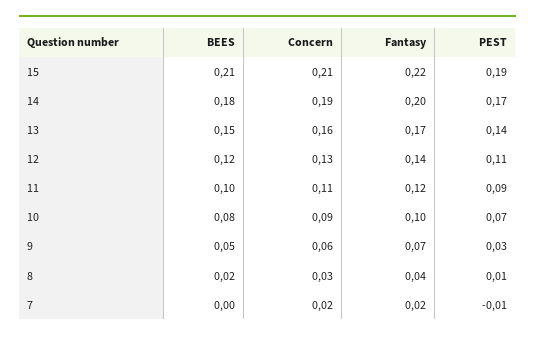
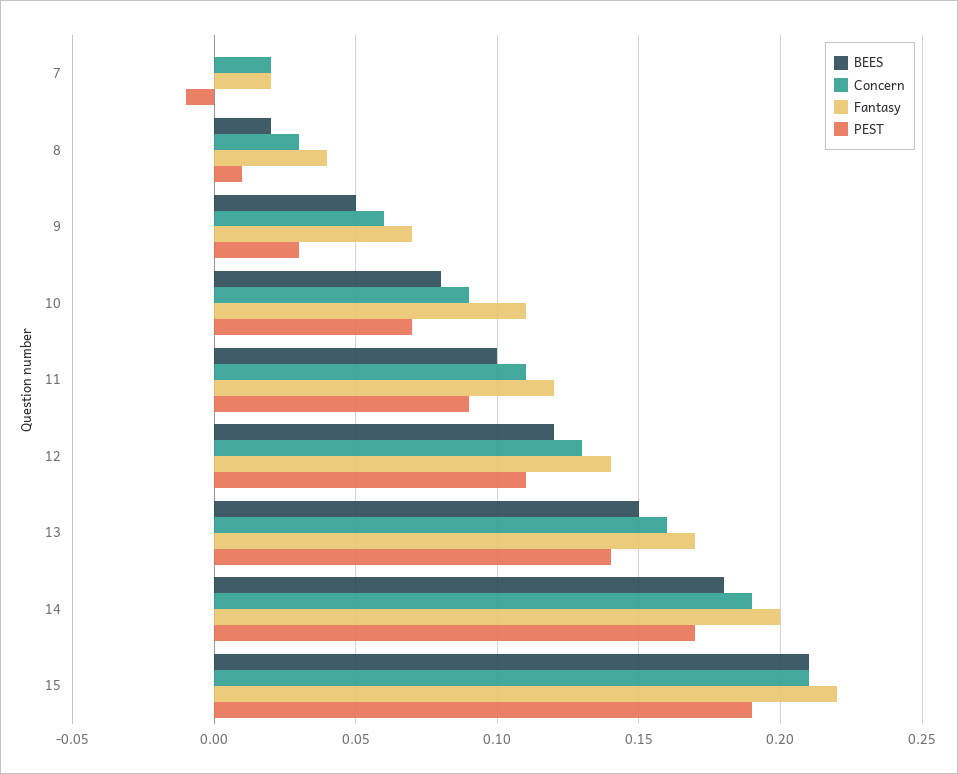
  {
    "BEES": {
      "15": 0.21,
      "14": 0.18,
      "13": 0.15,
      "12": 0.12,
      "11": 0.1,
      "10": 0.08,
      "9": 0.05,
      "8": 0.02,
      "7": 0
    },
    "Concern": {
      "15": 0.21,
      "14": 0.19,
      "13": 0.16,
      "12": 0.13,
      "11": 0.11,
      "10": 0.09,
      "9": 0.06,
      "8": 0.03,
      "7": 0.02
    },
    "Fantasy": {
      "15": 0.22,
      "14": 0.2,
      "13": 0.17,
      "12": 0.14,
      "11": 0.12,
-     "10": 0.1,
+     "10": 0.11,
      "9": 0.07,
      "8": 0.04,
      "7": 0.02
    },
    "PEST": {
      "15": 0.19,
      "14": 0.17,
      "13": 0.14,
      "12": 0.11,
      "11": 0.09,
      "10": 0.07,
      "9": 0.03,
      "8": 0.01,
      "7": -0.01
    }
  }

